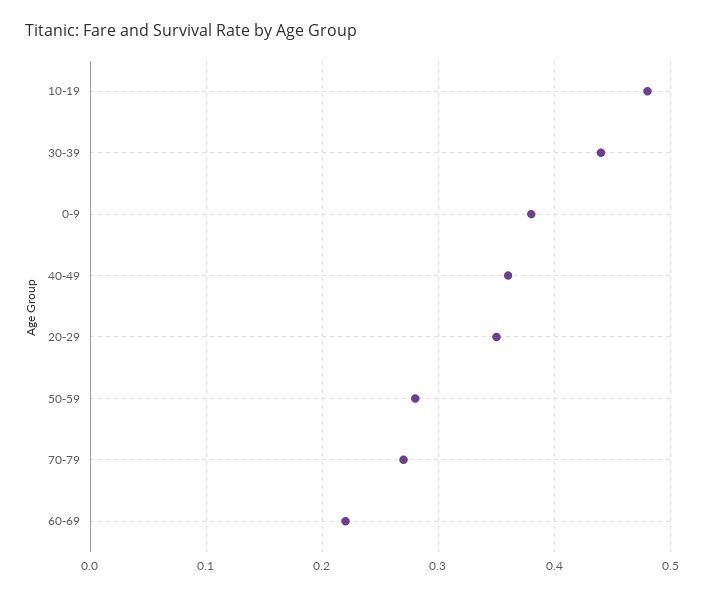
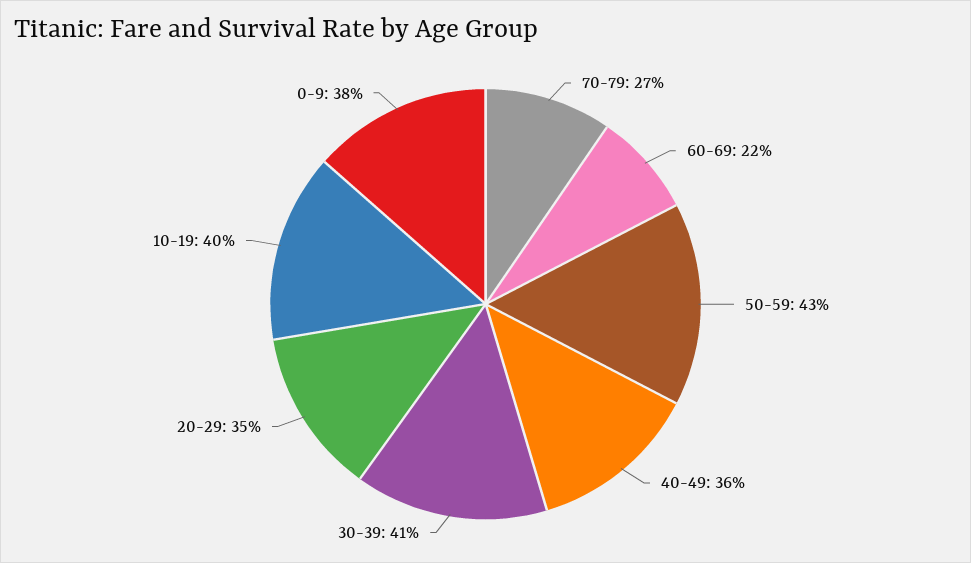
  {
-   "10-19": 0.48,
+   "10-19": 0.4,
-   "30-39": 0.44,
+   "30-39": 0.41,
    "0-9": 0.38,
    "40-49": 0.36,
    "20-29": 0.35,
-   "50-59": 0.28,
+   "50-59": 0.43,
    "70-79": 0.27,
    "60-69": 0.22
  }

